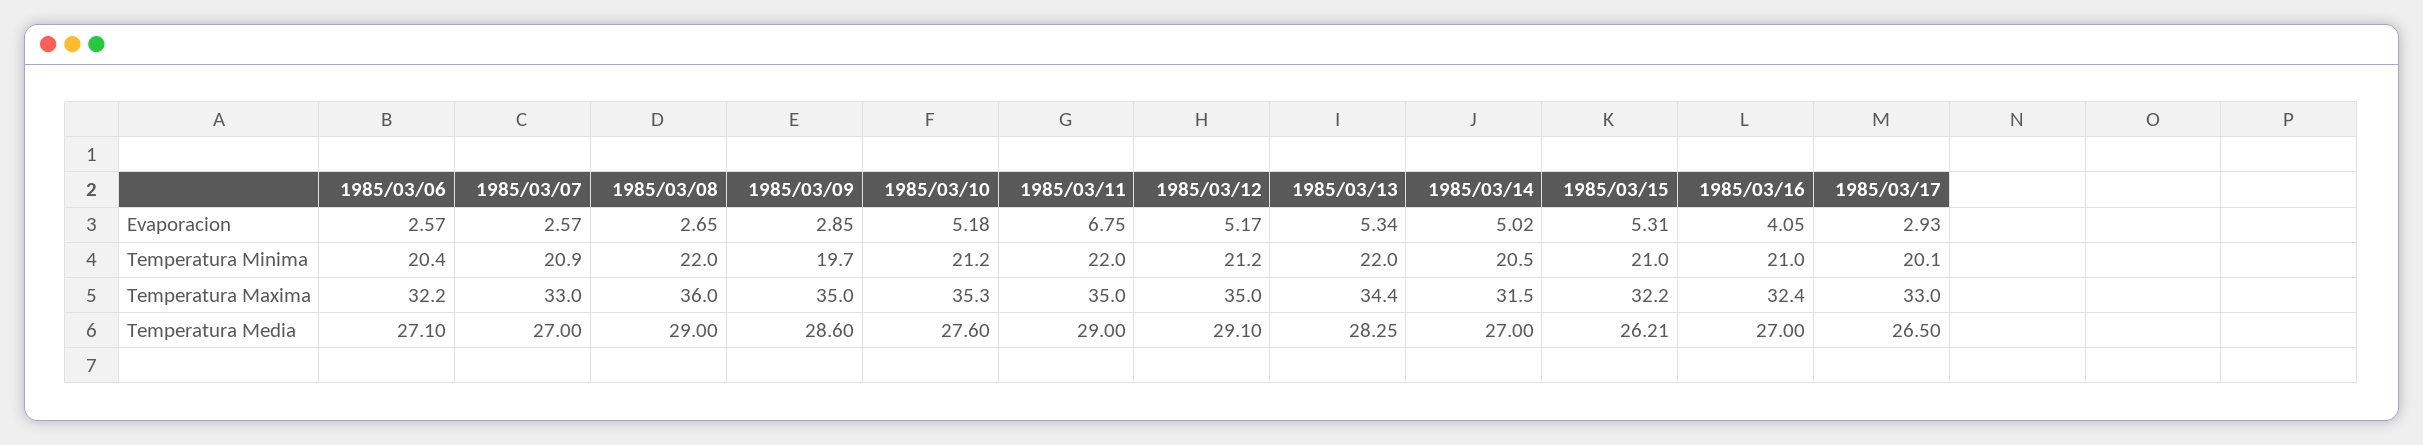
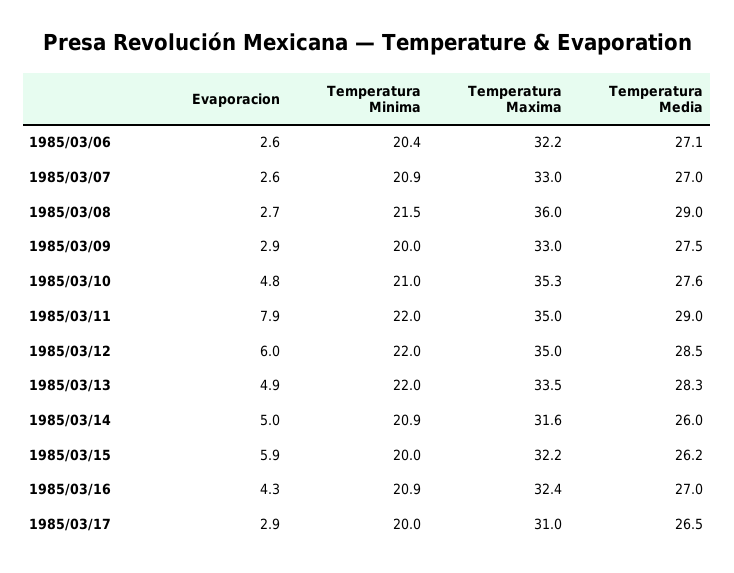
  {
    "1985/03/06": {
      "Evaporacion": 2.57,
      "Temperatura Minima": 20.4,
      "Temperatura Maxima": 32.2,
      "Temperatura Media": 27.1
    },
    "1985/03/07": {
      "Evaporacion": 2.57,
      "Temperatura Minima": 20.9,
      "Temperatura Maxima": 33,
      "Temperatura Media": 27
    },
    "1985/03/08": {
      "Evaporacion": 2.65,
-     "Temperatura Minima": 22,
+     "Temperatura Minima": 21.5,
      "Temperatura Maxima": 36,
      "Temperatura Media": 29
    },
    "1985/03/09": {
      "Evaporacion": 2.85,
-     "Temperatura Minima": 19.7,
+     "Temperatura Minima": 20,
-     "Temperatura Maxima": 35,
+     "Temperatura Maxima": 33,
-     "Temperatura Media": 28.6
+     "Temperatura Media": 27.5
    },
    "1985/03/10": {
-     "Evaporacion": 5.18,
+     "Evaporacion": 4.8,
-     "Temperatura Minima": 21.2,
+     "Temperatura Minima": 21,
      "Temperatura Maxima": 35.3,
      "Temperatura Media": 27.6
    },
    "1985/03/11": {
-     "Evaporacion": 6.75,
+     "Evaporacion": 7.9,
      "Temperatura Minima": 22,
      "Temperatura Maxima": 35,
      "Temperatura Media": 29
    },
    "1985/03/12": {
-     "Evaporacion": 5.17,
+     "Evaporacion": 6,
-     "Temperatura Minima": 21.2,
+     "Temperatura Minima": 22,
      "Temperatura Maxima": 35,
-     "Temperatura Media": 29.1
+     "Temperatura Media": 28.5
    },
    "1985/03/13": {
-     "Evaporacion": 5.34,
+     "Evaporacion": 4.9,
      "Temperatura Minima": 22,
-     "Temperatura Maxima": 34.4,
+     "Temperatura Maxima": 33.5,
      "Temperatura Media": 28.25
    },
    "1985/03/14": {
      "Evaporacion": 5.02,
-     "Temperatura Minima": 20.5,
+     "Temperatura Minima": 20.9,
-     "Temperatura Maxima": 31.5,
+     "Temperatura Maxima": 31.6,
-     "Temperatura Media": 27
+     "Temperatura Media": 26
    },
    "1985/03/15": {
-     "Evaporacion": 5.31,
+     "Evaporacion": 5.9,
-     "Temperatura Minima": 21,
+     "Temperatura Minima": 20,
      "Temperatura Maxima": 32.2,
      "Temperatura Media": 26.21
    },
    "1985/03/16": {
-     "Evaporacion": 4.05,
+     "Evaporacion": 4.3,
-     "Temperatura Minima": 21,
+     "Temperatura Minima": 20.9,
      "Temperatura Maxima": 32.4,
      "Temperatura Media": 27
    },
    "1985/03/17": {
      "Evaporacion": 2.93,
-     "Temperatura Minima": 20.1,
+     "Temperatura Minima": 20,
-     "Temperatura Maxima": 33,
+     "Temperatura Maxima": 31,
      "Temperatura Media": 26.5
    }
  }

